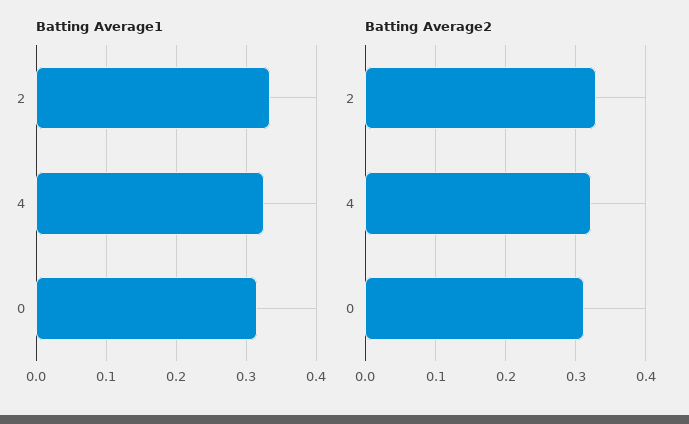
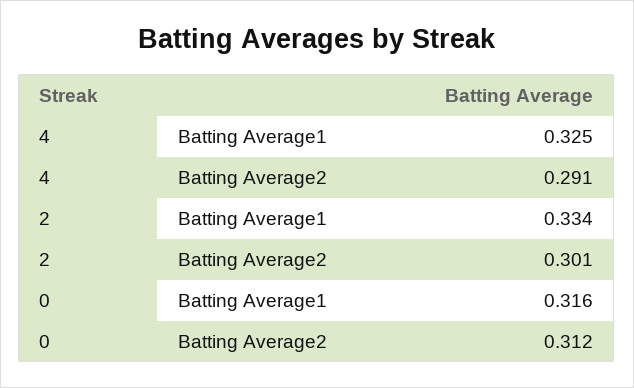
  {
    "Batting Average1": {
      "2": 0.334,
      "4": 0.325,
      "0": 0.316
    },
    "Batting Average2": {
-     "2": 0.33,
+     "2": 0.301,
-     "4": 0.32,
+     "4": 0.291,
      "0": 0.312
    }
  }

